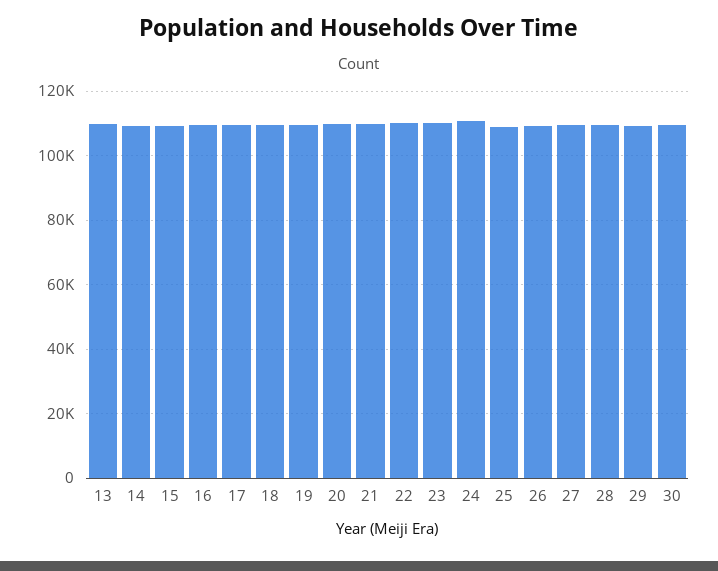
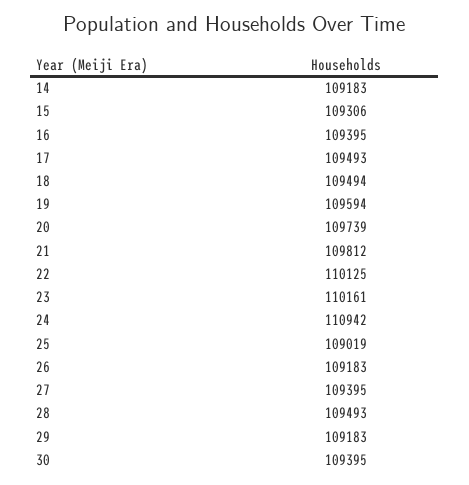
  {
-   "13": 110000,
    "14": 109183,
    "15": 109306,
    "16": 109395,
    "17": 109493,
    "18": 109494,
    "19": 109594,
    "20": 109739,
    "21": 109812,
    "22": 110125,
    "23": 110161,
    "24": 110942,
    "25": 109019,
    "26": 109183,
    "27": 109395,
    "28": 109493,
    "29": 109183,
    "30": 109395
  }

